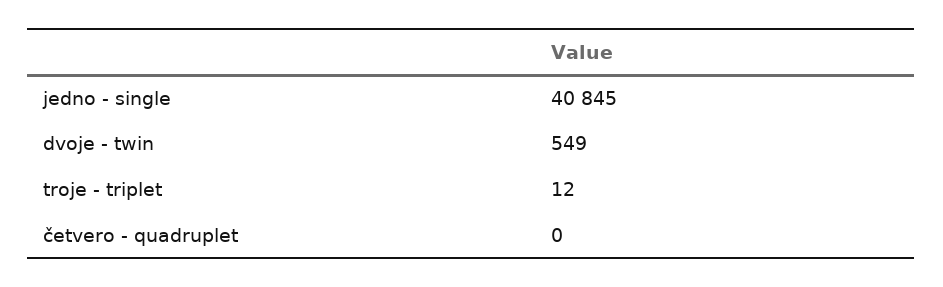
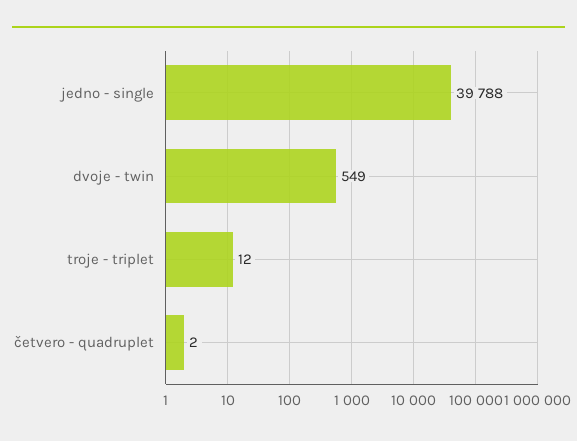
  {
-   "jedno - single": 40845,
+   "jedno - single": 39788,
    "dvoje - twin": 549,
    "troje - triplet": 12,
-   "četvero - quadruplet": 0
+   "četvero - quadruplet": 2
  }

